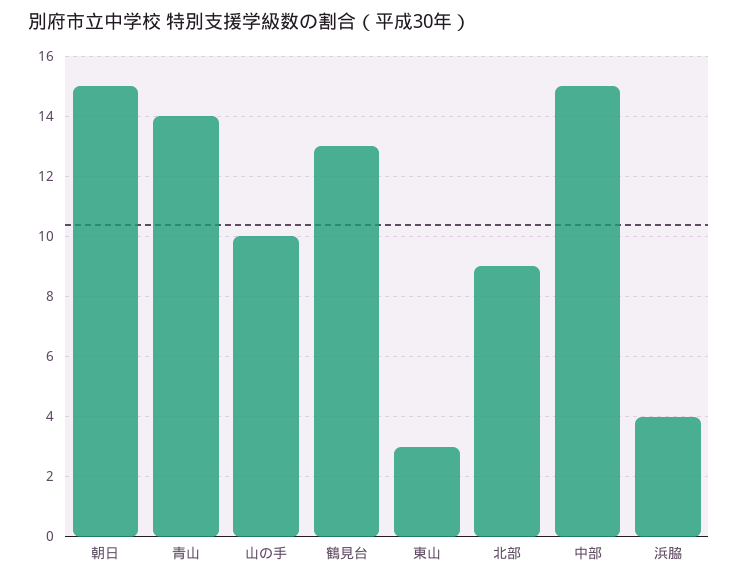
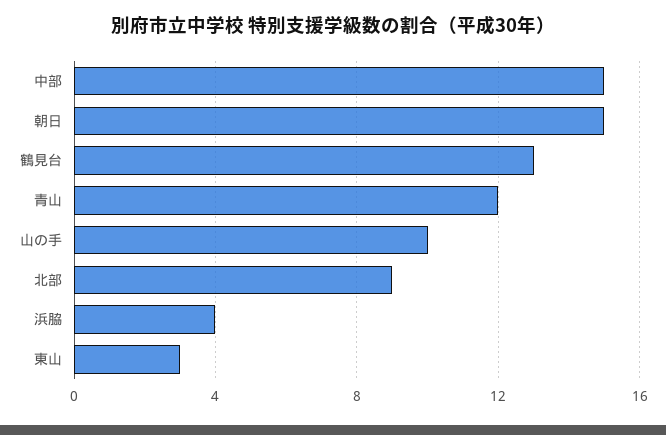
  {
    "朝日": 15,
-   "青山": 14,
+   "青山": 12,
    "山の手": 10,
    "鶴見台": 13,
    "東山": 3,
    "北部": 9,
    "中部": 15,
    "浜脇": 4
  }

